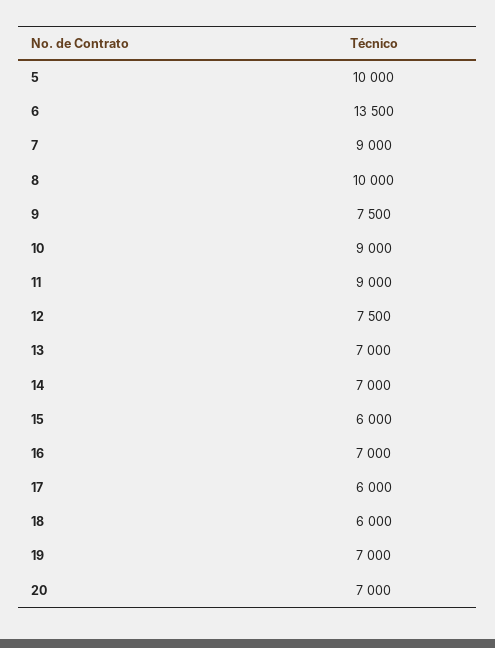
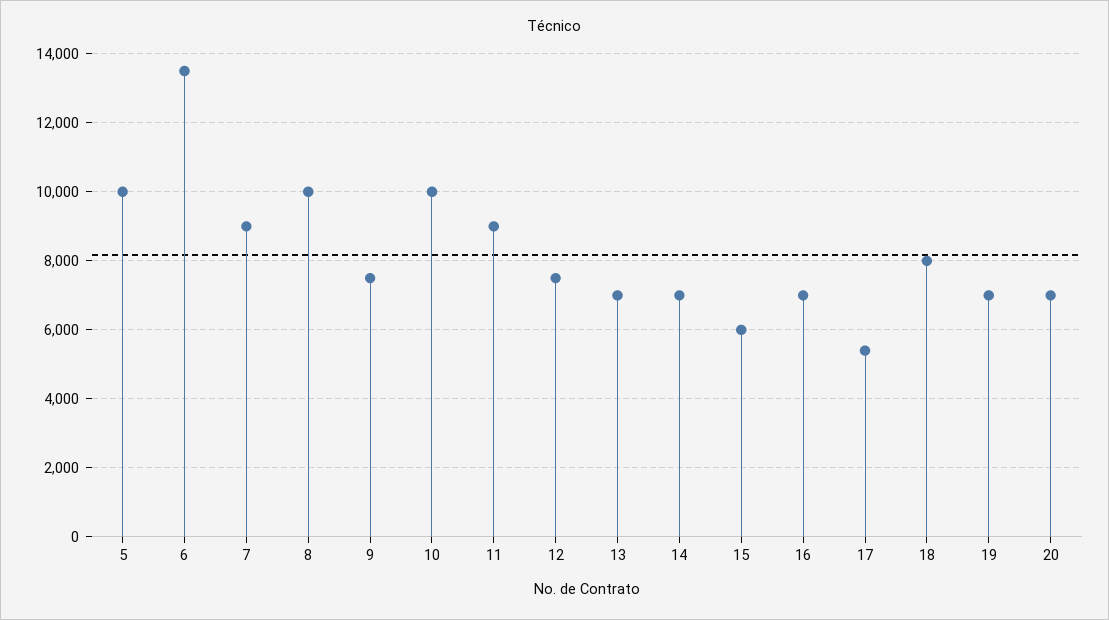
  {
    "5": 10000,
    "6": 13500,
    "7": 9000,
    "8": 10000,
    "9": 7500,
-   "10": 9000,
+   "10": 10000,
    "11": 9000,
    "12": 7500,
    "13": 7000,
    "14": 7000,
    "15": 6000,
    "16": 7000,
-   "17": 6000,
+   "17": 5400,
-   "18": 6000,
+   "18": 8000,
    "19": 7000,
    "20": 7000
  }

